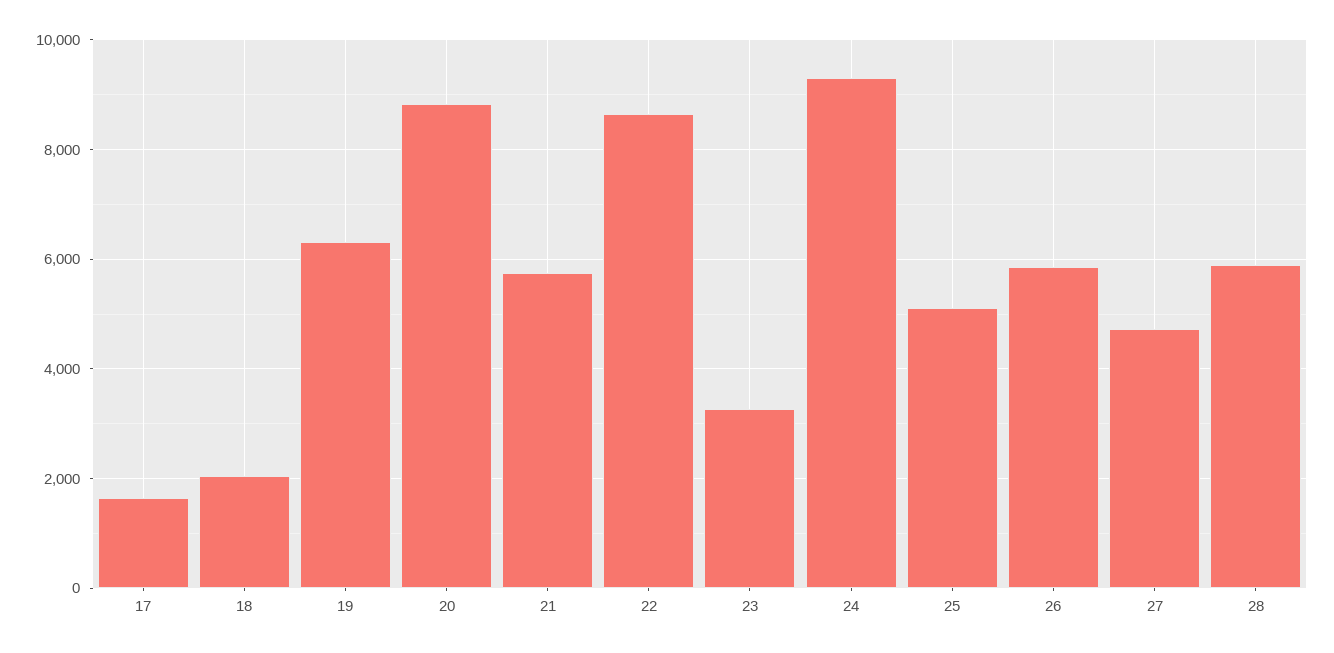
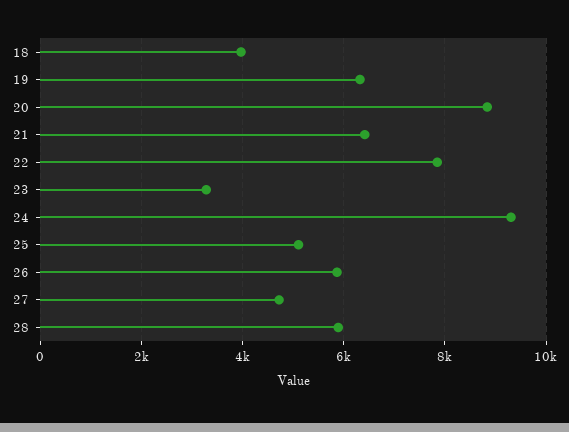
  {
-   "17": 1600,
-   "18": 2000,
+   "18": 4000,
    "19": 6400,
    "20": 8800,
-   "21": 5800,
+   "21": 6400,
-   "22": 8600,
+   "22": 7800,
    "23": 3200,
    "24": 9400,
    "25": 5200,
    "26": 5800,
    "27": 4800,
    "28": 5800
  }

